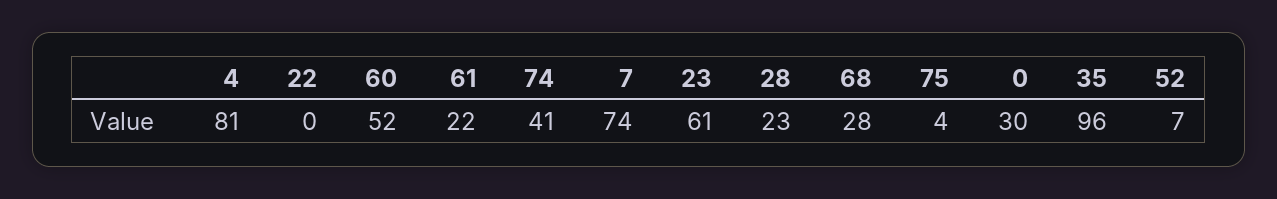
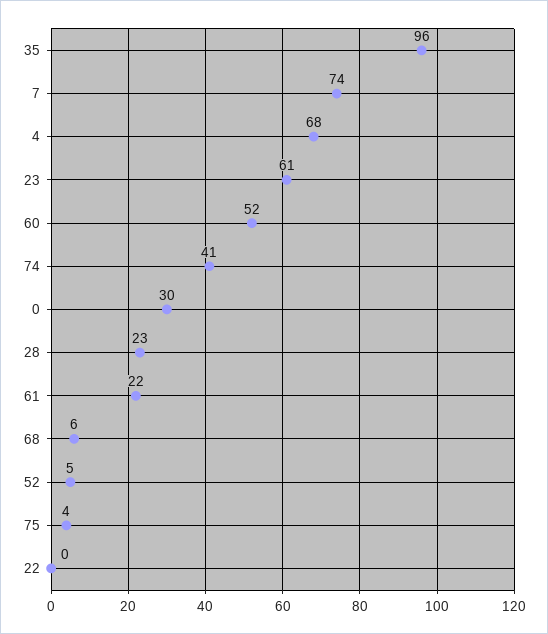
  {
-   "4": 81,
+   "4": 68,
    "22": 0,
    "60": 52,
    "61": 22,
    "74": 41,
    "7": 74,
    "23": 61,
    "28": 23,
-   "68": 28,
+   "68": 6,
    "75": 4,
    "0": 30,
    "35": 96,
-   "52": 7
+   "52": 5
  }

